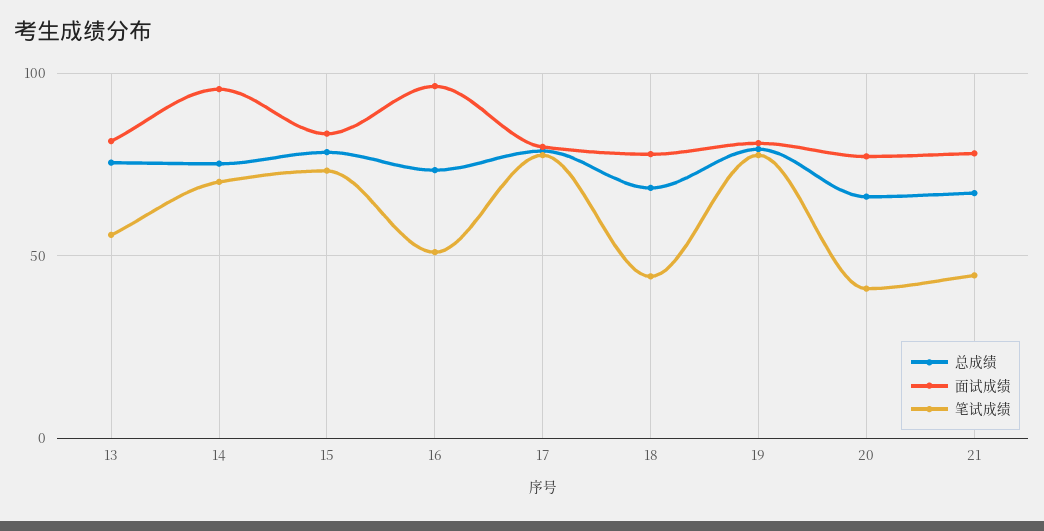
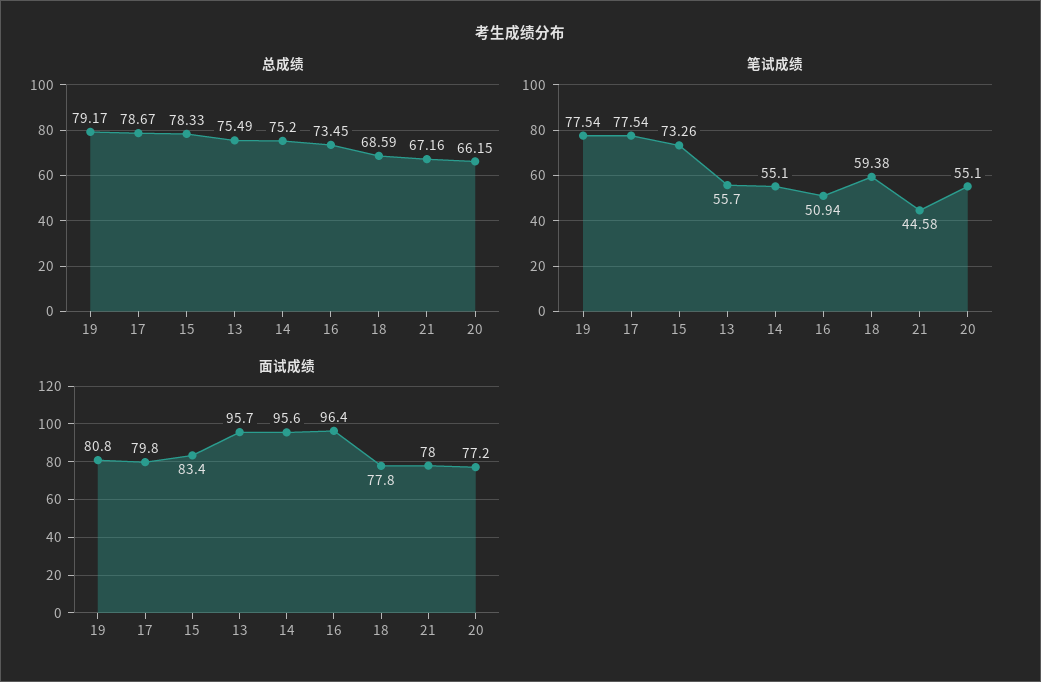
  {
    "总成绩": {
      "13": 75.49,
      "14": 75.2,
      "15": 78.33,
      "16": 73.45,
      "17": 78.67,
      "18": 68.59,
      "19": 79.17,
      "20": 66.15,
      "21": 67.16
    },
    "面试成绩": {
-     "13": 80,
+     "13": 95.7,
      "14": 95.6,
      "15": 83.4,
      "16": 96.4,
      "17": 79.8,
      "18": 77.8,
      "19": 80.8,
      "20": 77.2,
      "21": 78
    },
    "笔试成绩": {
      "13": 55.7,
-     "14": 70,
+     "14": 55.1,
      "15": 73.26,
      "16": 50.94,
      "17": 77.54,
-     "18": 45,
+     "18": 59.38,
      "19": 77.54,
-     "20": 40,
+     "20": 55.1,
      "21": 44.58
    }
  }

